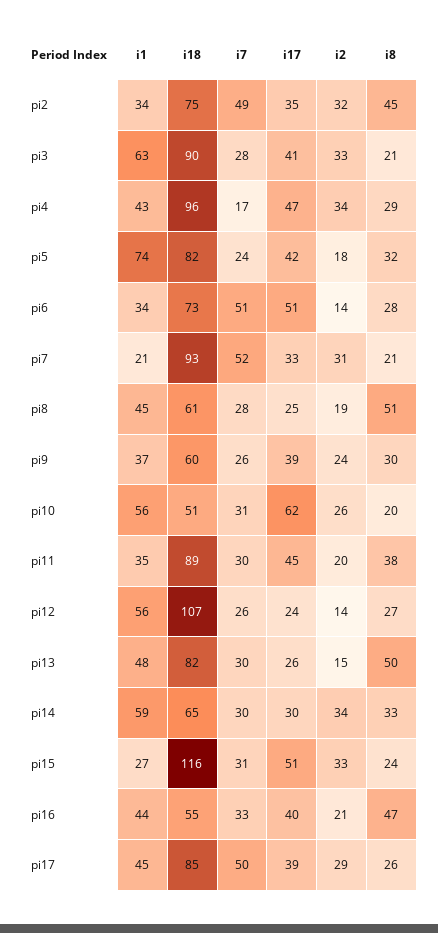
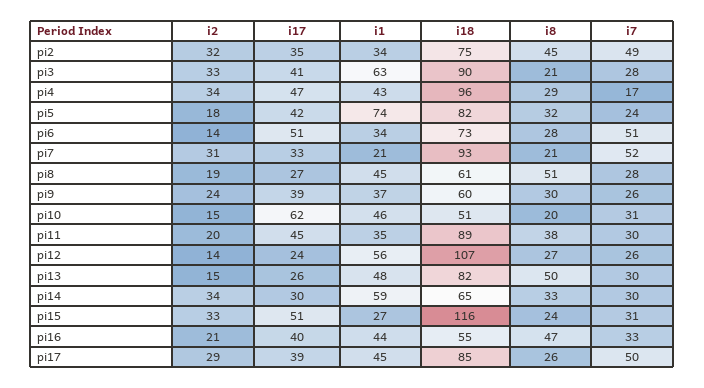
  {
    "i1": {
      "pi2": 34,
      "pi3": 63,
      "pi4": 43,
      "pi5": 74,
      "pi6": 34,
      "pi7": 21,
      "pi8": 45,
      "pi9": 37,
-     "pi10": 56,
+     "pi10": 46,
      "pi11": 35,
      "pi12": 56,
      "pi13": 48,
      "pi14": 59,
      "pi15": 27,
      "pi16": 44,
      "pi17": 45
    },
    "i18": {
      "pi2": 75,
      "pi3": 90,
      "pi4": 96,
      "pi5": 82,
      "pi6": 73,
      "pi7": 93,
      "pi8": 61,
      "pi9": 60,
      "pi10": 51,
      "pi11": 89,
      "pi12": 107,
      "pi13": 82,
      "pi14": 65,
      "pi15": 116,
      "pi16": 55,
      "pi17": 85
    },
    "i7": {
      "pi2": 49,
      "pi3": 28,
      "pi4": 17,
      "pi5": 24,
      "pi6": 51,
      "pi7": 52,
      "pi8": 28,
      "pi9": 26,
      "pi10": 31,
      "pi11": 30,
      "pi12": 26,
      "pi13": 30,
      "pi14": 30,
      "pi15": 31,
      "pi16": 33,
      "pi17": 50
    },
    "i17": {
      "pi2": 35,
      "pi3": 41,
      "pi4": 47,
      "pi5": 42,
      "pi6": 51,
      "pi7": 33,
-     "pi8": 25,
+     "pi8": 27,
      "pi9": 39,
      "pi10": 62,
      "pi11": 45,
      "pi12": 24,
      "pi13": 26,
      "pi14": 30,
      "pi15": 51,
      "pi16": 40,
      "pi17": 39
    },
    "i2": {
      "pi2": 32,
      "pi3": 33,
      "pi4": 34,
      "pi5": 18,
      "pi6": 14,
      "pi7": 31,
      "pi8": 19,
      "pi9": 24,
-     "pi10": 26,
+     "pi10": 15,
      "pi11": 20,
      "pi12": 14,
      "pi13": 15,
      "pi14": 34,
      "pi15": 33,
      "pi16": 21,
      "pi17": 29
    },
    "i8": {
      "pi2": 45,
      "pi3": 21,
      "pi4": 29,
      "pi5": 32,
      "pi6": 28,
      "pi7": 21,
      "pi8": 51,
      "pi9": 30,
      "pi10": 20,
      "pi11": 38,
      "pi12": 27,
      "pi13": 50,
      "pi14": 33,
      "pi15": 24,
      "pi16": 47,
      "pi17": 26
    }
  }

